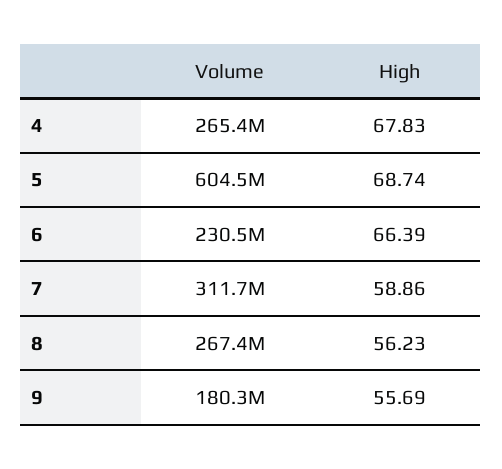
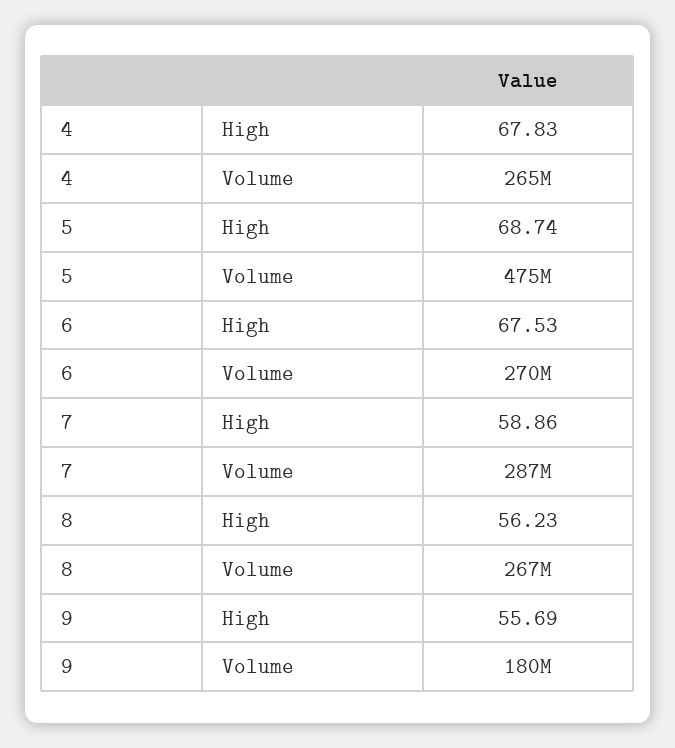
  {
    "Volume": {
      "4": 265400000,
-     "5": 604500000,
+     "5": 475000000,
-     "6": 230500000,
+     "6": 270000000,
-     "7": 311700000,
+     "7": 287000000,
      "8": 267400000,
      "9": 180300000
    },
    "High": {
      "4": 67.83,
      "5": 68.74,
-     "6": 66.39,
+     "6": 67.53,
      "7": 58.86,
      "8": 56.23,
      "9": 55.69
    }
  }

